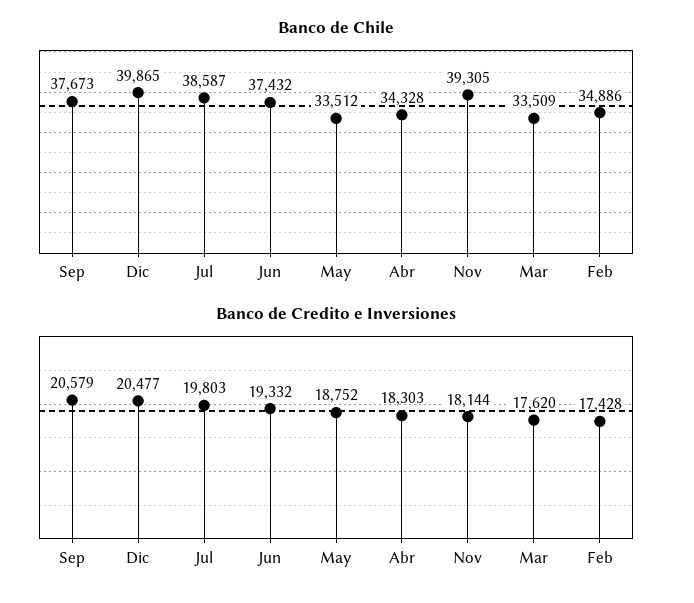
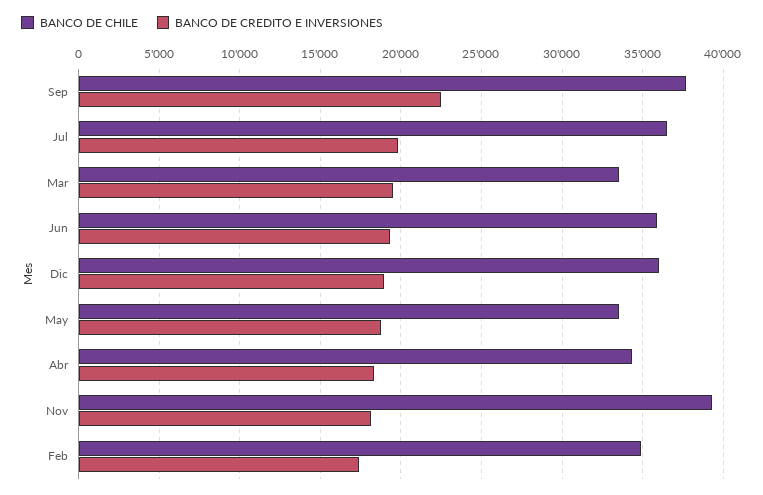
  {
    "Banco de Chile": {
      "Sep": 37673,
-     "Dic": 39865,
+     "Dic": 36000,
-     "Jul": 38587,
+     "Jul": 36500,
-     "Jun": 37432,
+     "Jun": 36000,
      "May": 33512,
      "Abr": 34328,
      "Nov": 39305,
      "Mar": 33509,
      "Feb": 34886
    },
    "Banco de Credito e Inversiones": {
-     "Sep": 20579,
+     "Sep": 22500,
-     "Dic": 20477,
+     "Dic": 19000,
      "Jul": 19803,
      "Jun": 19332,
      "May": 18752,
      "Abr": 18303,
      "Nov": 18144,
-     "Mar": 17620,
+     "Mar": 19500,
      "Feb": 17428
    }
  }

